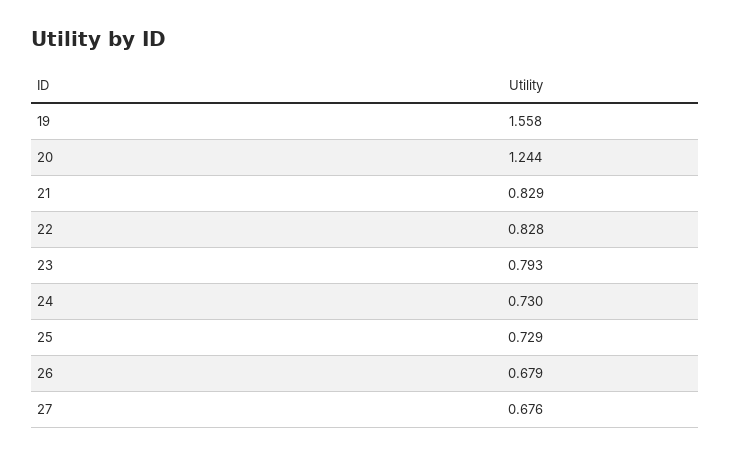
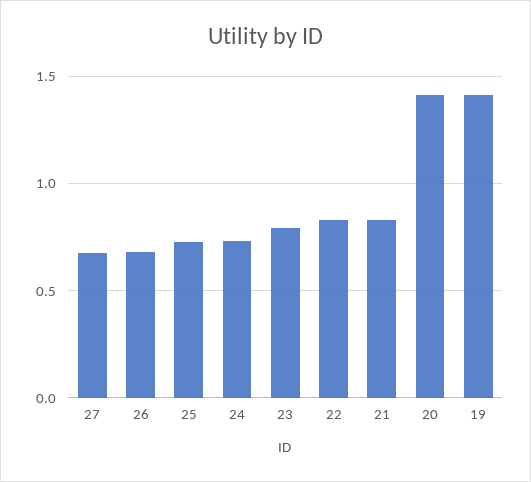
  {
-   "19": 1.558,
+   "19": 1.4,
-   "20": 1.244,
+   "20": 1.4,
    "21": 0.829,
    "22": 0.828,
    "23": 0.793,
    "24": 0.73,
    "25": 0.729,
    "26": 0.679,
    "27": 0.676
  }

